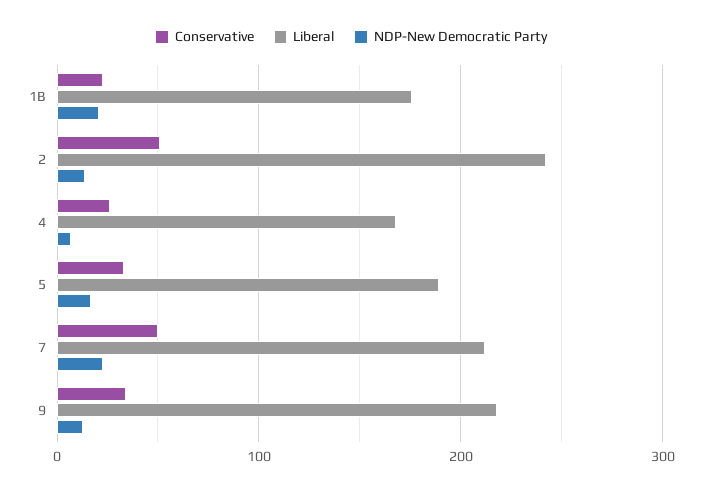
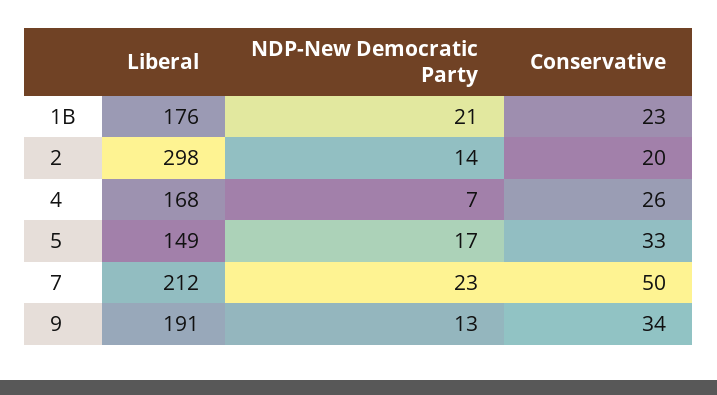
  {
    "Conservative": {
      "1B": 23,
-     "2": 50,
+     "2": 20,
      "4": 26,
      "5": 33,
      "7": 50,
      "9": 34
    },
    "Liberal": {
      "1B": 176,
-     "2": 240,
+     "2": 298,
      "4": 168,
-     "5": 190,
+     "5": 149,
      "7": 212,
-     "9": 220
+     "9": 191
    },
    "NDP-New Democratic Party": {
      "1B": 21,
      "2": 14,
      "4": 7,
      "5": 17,
      "7": 23,
      "9": 13
    }
  }

